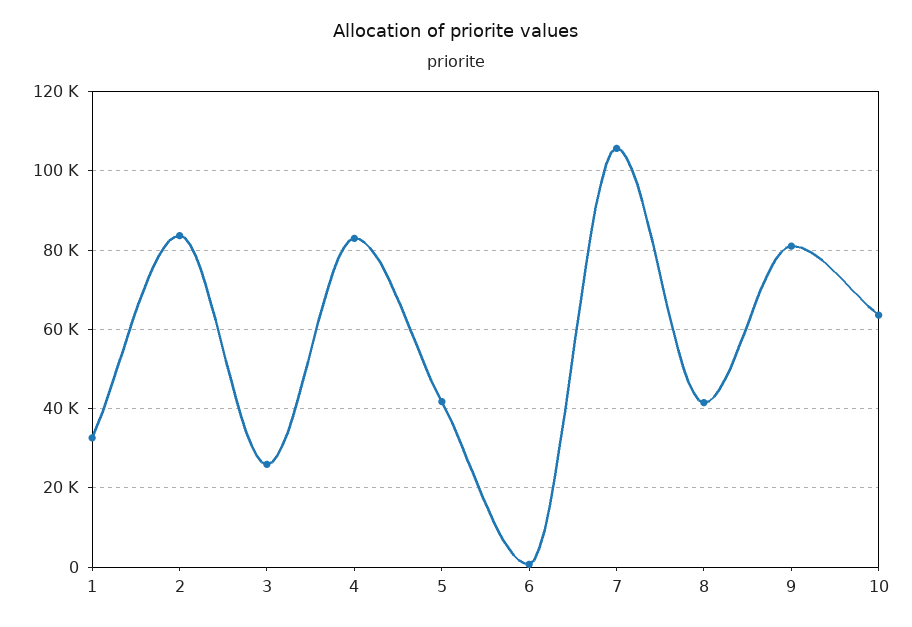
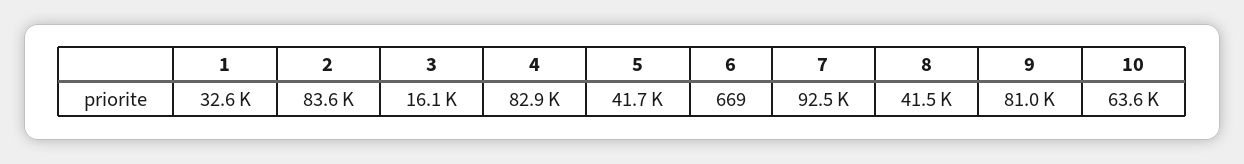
  {
    "1": 32600,
    "2": 83600,
-   "3": 26000,
+   "3": 16100,
    "4": 82900,
    "5": 41700,
    "6": 669,
-   "7": 106000,
+   "7": 92500,
    "8": 41500,
    "9": 81000,
    "10": 63600
  }

